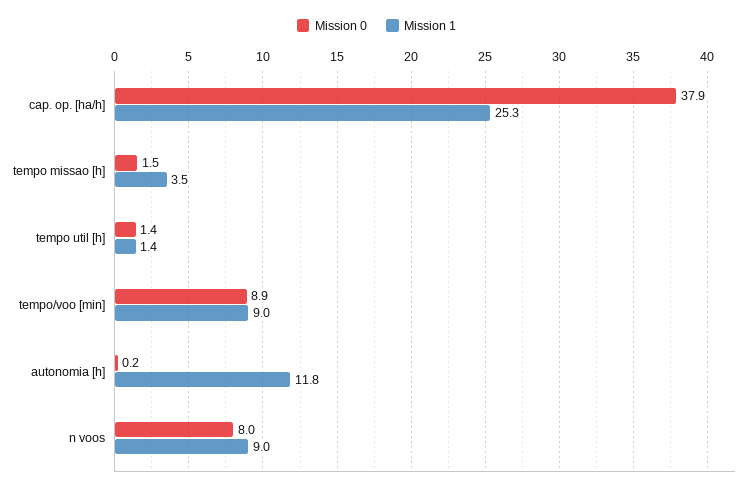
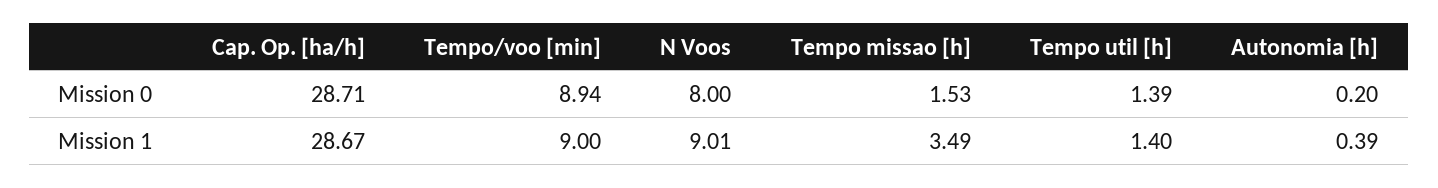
  {
    "Mission 0": {
-     "cap. op. [ha/h]": 37.9,
+     "cap. op. [ha/h]": 28.71,
      "tempo missao [h]": 1.53,
      "tempo util [h]": 1.39,
      "tempo/voo [min]": 8.94,
      "autonomia [h]": 0.2,
      "n voos": 8
    },
    "Mission 1": {
-     "cap. op. [ha/h]": 25.3,
+     "cap. op. [ha/h]": 28.67,
      "tempo missao [h]": 3.49,
      "tempo util [h]": 1.4,
      "tempo/voo [min]": 9,
-     "autonomia [h]": 11.8,
+     "autonomia [h]": 0.39,
      "n voos": 9.01
    }
  }

